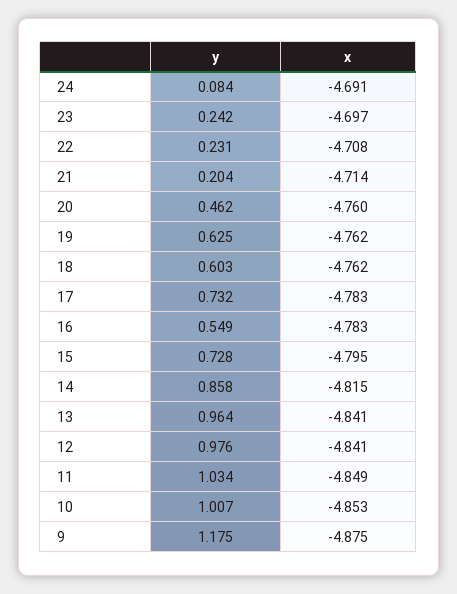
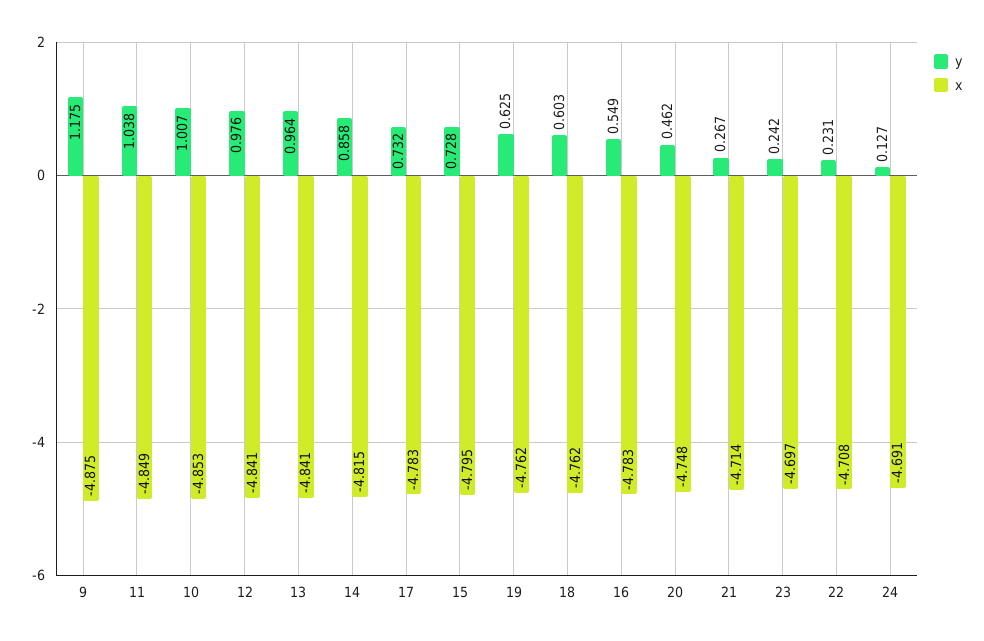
  {
    "y": {
-     "24": 0.084,
+     "24": 0.127,
      "23": 0.242,
      "22": 0.231,
-     "21": 0.204,
+     "21": 0.267,
      "20": 0.462,
      "19": 0.625,
      "18": 0.603,
      "17": 0.732,
      "16": 0.549,
      "15": 0.728,
      "14": 0.858,
      "13": 0.964,
      "12": 0.976,
-     "11": 1.034,
+     "11": 1.038,
      "10": 1.007,
      "9": 1.175
    },
    "x": {
      "24": -4.691,
      "23": -4.697,
      "22": -4.708,
      "21": -4.714,
-     "20": -4.76,
+     "20": -4.748,
      "19": -4.762,
      "18": -4.762,
      "17": -4.783,
      "16": -4.783,
      "15": -4.795,
      "14": -4.815,
      "13": -4.841,
      "12": -4.841,
      "11": -4.849,
      "10": -4.853,
      "9": -4.875
    }
  }

